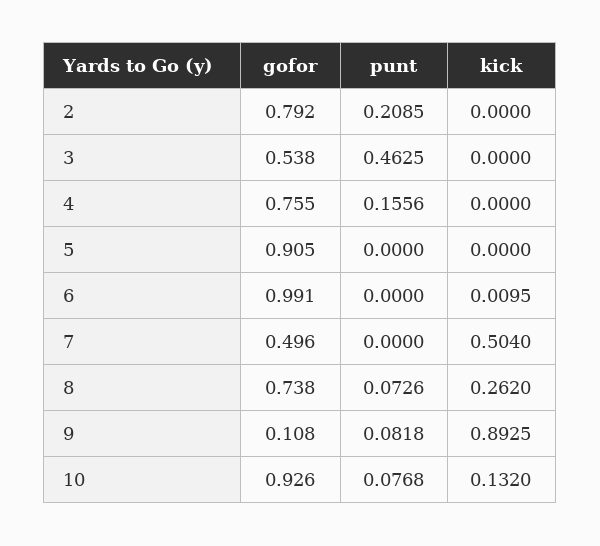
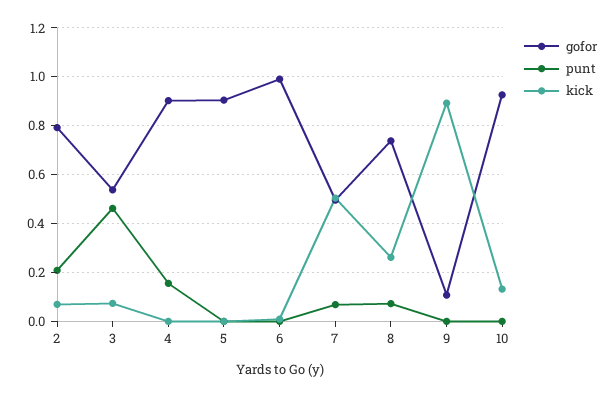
  {
    "gofor": {
      "2": 0.792,
      "3": 0.538,
-     "4": 0.755,
+     "4": 0.9,
      "5": 0.905,
      "6": 0.991,
      "7": 0.496,
      "8": 0.738,
      "9": 0.108,
      "10": 0.926
    },
    "punt": {
      "2": 0.2085,
      "3": 0.4625,
      "4": 0.1556,
      "5": 0,
      "6": 0,
-     "7": 0,
+     "7": 0.075,
      "8": 0.0726,
-     "9": 0.0818,
+     "9": 0,
-     "10": 0.0768
+     "10": 0
    },
    "kick": {
-     "2": 0,
+     "2": 0.075,
-     "3": 0,
+     "3": 0.075,
      "4": 0,
      "5": 0,
      "6": 0.0095,
      "7": 0.504,
      "8": 0.262,
      "9": 0.8925,
      "10": 0.132
    }
  }

